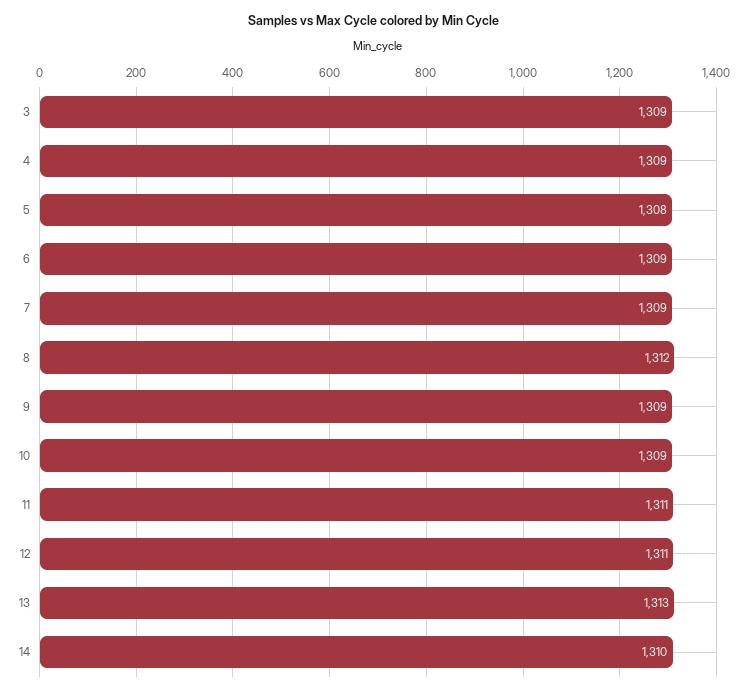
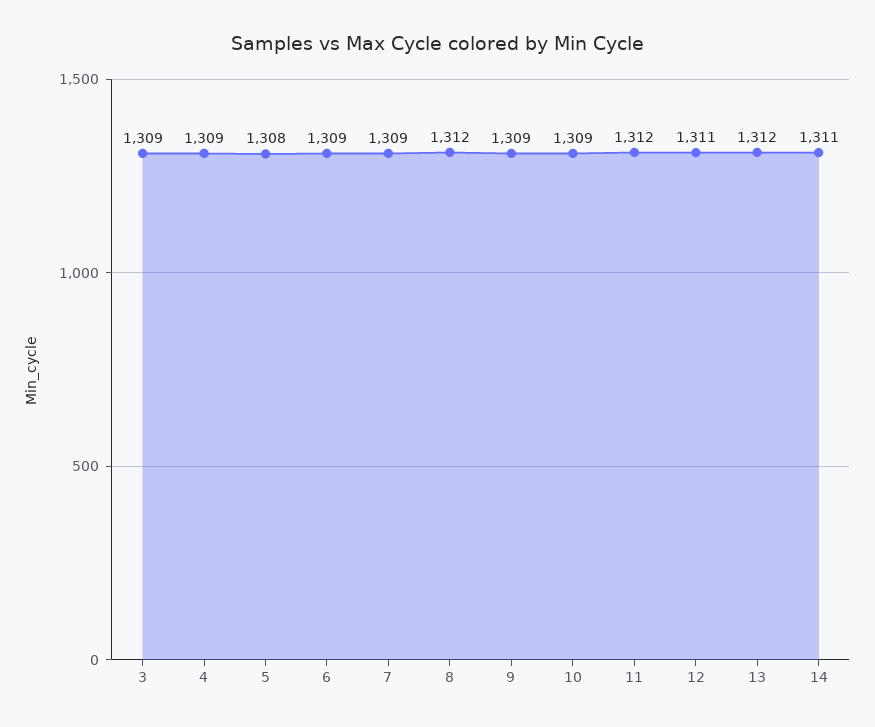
  {
    "3": 1309,
    "4": 1309,
    "5": 1308,
    "6": 1309,
    "7": 1309,
    "8": 1312,
    "9": 1309,
    "10": 1309,
-   "11": 1311,
+   "11": 1312,
    "12": 1311,
-   "13": 1313,
+   "13": 1312,
-   "14": 1310
+   "14": 1311
  }

